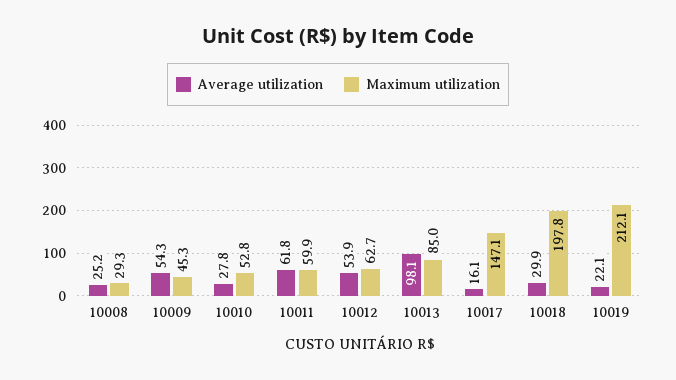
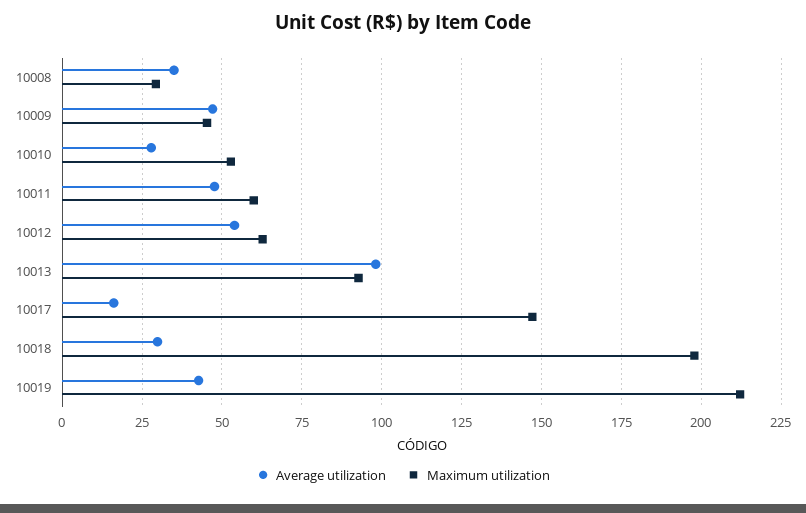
  {
    "Average utilization": {
-     "10008": 25.2,
+     "10008": 35,
-     "10009": 54.3,
+     "10009": 47.5,
      "10010": 27.8,
-     "10011": 61.8,
+     "10011": 47.5,
      "10012": 53.9,
      "10013": 98.1,
      "10017": 16.1,
      "10018": 29.9,
-     "10019": 22.1
+     "10019": 42.5
    },
    "Maximum utilization": {
      "10008": 29.3,
      "10009": 45.3,
      "10010": 52.8,
      "10011": 59.9,
      "10012": 62.7,
-     "10013": 85,
+     "10013": 92.5,
      "10017": 147.1,
      "10018": 197.8,
      "10019": 212.1
    }
  }

